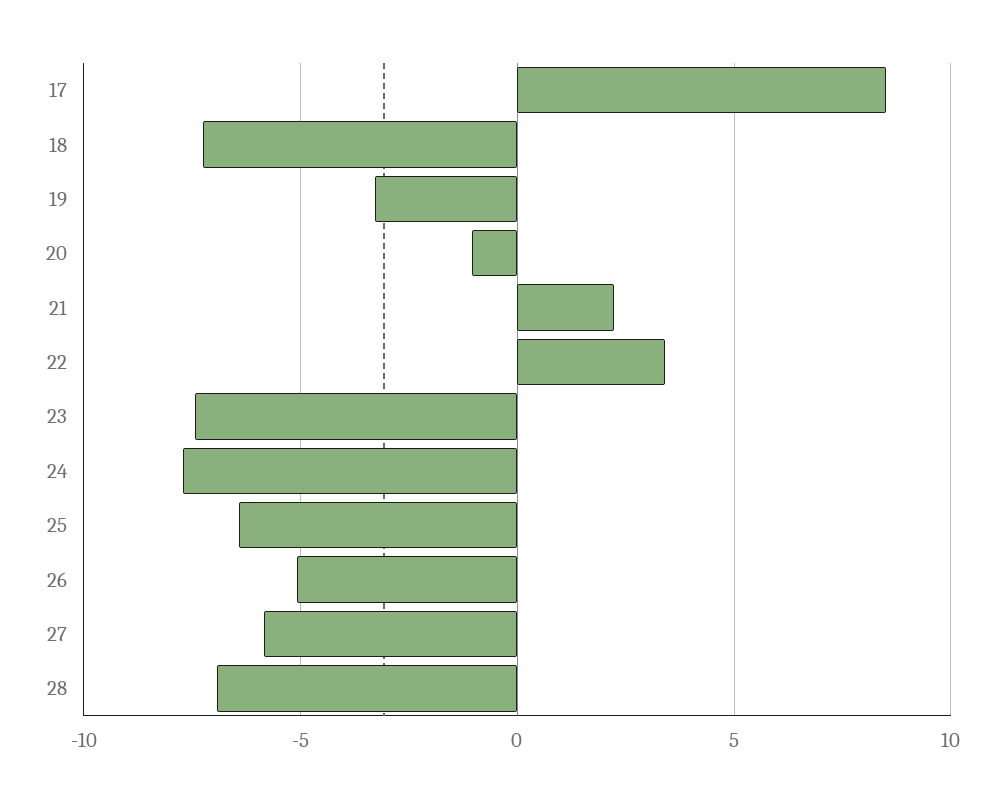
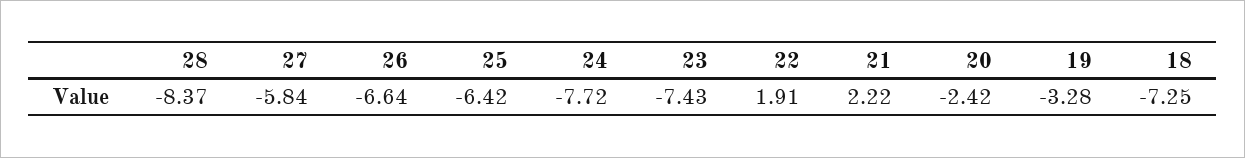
  {
-   "17": 8.5,
    "18": -7.25,
    "19": -3.28,
-   "20": -1,
+   "20": -2.42,
    "21": 2.22,
-   "22": 3.5,
+   "22": 1.91,
    "23": -7.43,
    "24": -7.72,
    "25": -6.42,
-   "26": -5,
+   "26": -6.64,
    "27": -5.84,
-   "28": -7
+   "28": -8.37
  }

